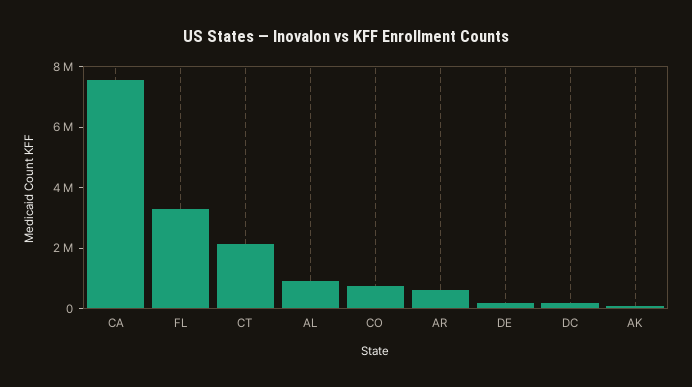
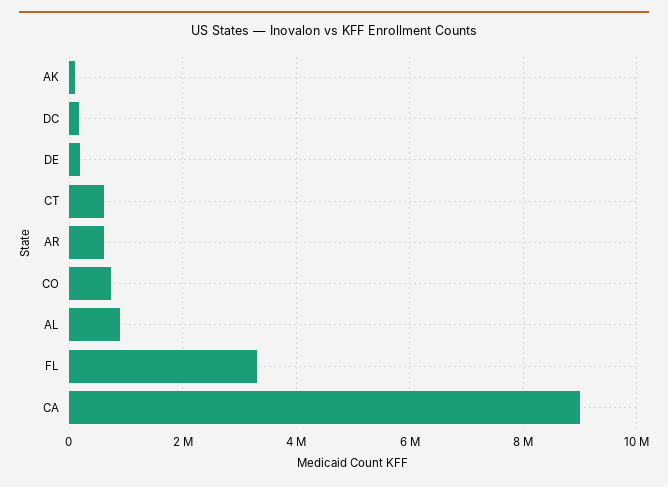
  {
-   "CA": 7500000,
+   "CA": 9000000,
    "FL": 3400000,
-   "CT": 2000000,
+   "CT": 600000,
    "AL": 800000,
    "CO": 800000,
    "AR": 600000,
    "DE": 200000,
    "DC": 200000,
    "AK": 0
  }

